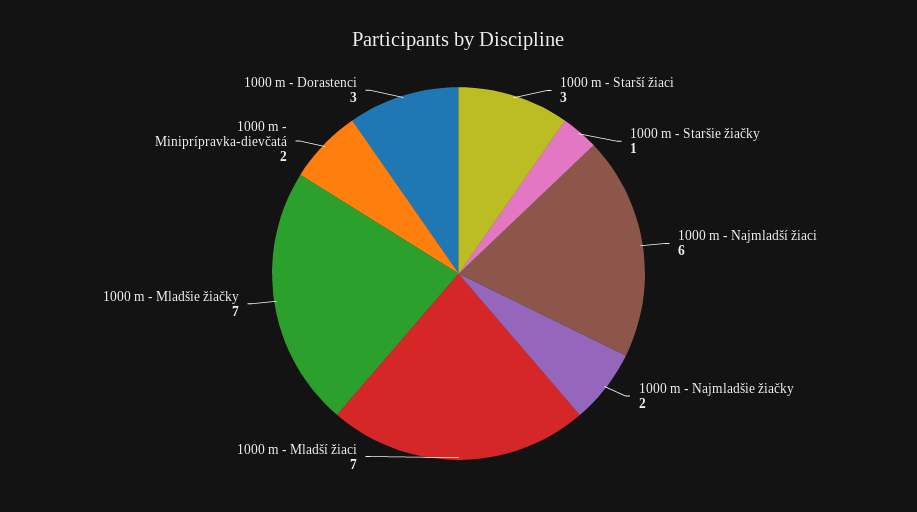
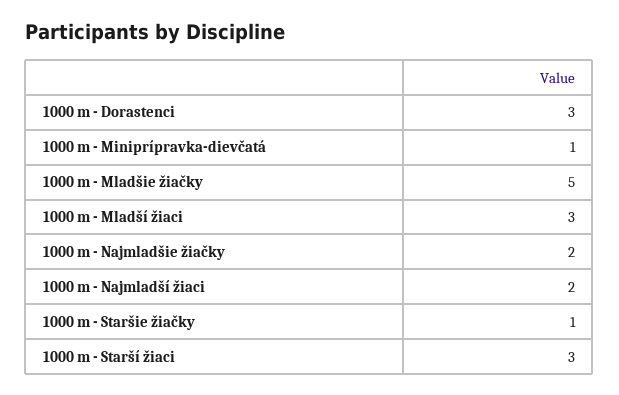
  {
    "1000 m - Starší žiaci": 3,
    "1000 m - Staršie žiačky": 1,
-   "1000 m - Najmladší žiaci": 6,
+   "1000 m - Najmladší žiaci": 2,
    "1000 m - Najmladšie žiačky": 2,
-   "1000 m - Mladší žiaci": 7,
+   "1000 m - Mladší žiaci": 3,
-   "1000 m - Mladšie žiačky": 7,
+   "1000 m - Mladšie žiačky": 5,
-   "1000 m - Miniprípravka-dievčatá": 2,
+   "1000 m - Miniprípravka-dievčatá": 1,
    "1000 m - Dorastenci": 3
  }

